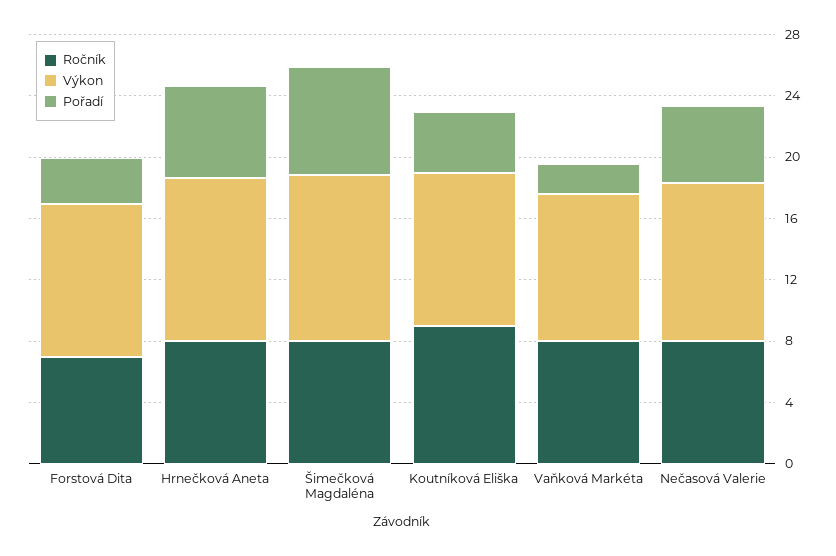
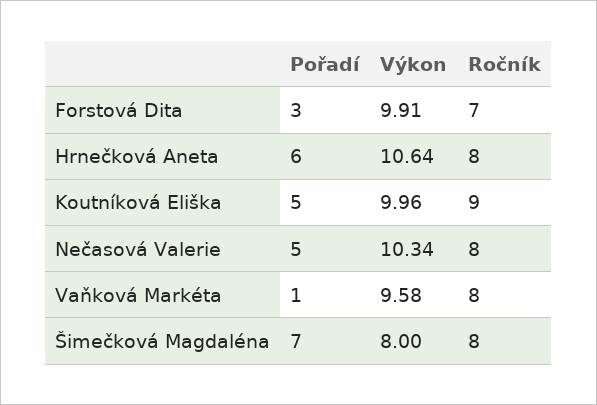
  {
    "Ročník": {
      "Forstová Dita": 7,
      "Hrnečková Aneta": 8,
      "Šimečková Magdaléna": 8,
      "Koutníková Eliška": 9,
      "Vaňková Markéta": 8,
      "Nečasová Valerie": 8
    },
    "Výkon": {
      "Forstová Dita": 9.91,
      "Hrnečková Aneta": 10.64,
-     "Šimečková Magdaléna": 11,
+     "Šimečková Magdaléna": 8,
      "Koutníková Eliška": 9.96,
      "Vaňková Markéta": 9.58,
      "Nečasová Valerie": 10.34
    },
    "Pořadí": {
      "Forstová Dita": 3,
      "Hrnečková Aneta": 6,
      "Šimečková Magdaléna": 7,
-     "Koutníková Eliška": 4,
+     "Koutníková Eliška": 5,
-     "Vaňková Markéta": 2,
+     "Vaňková Markéta": 1,
      "Nečasová Valerie": 5
    }
  }

